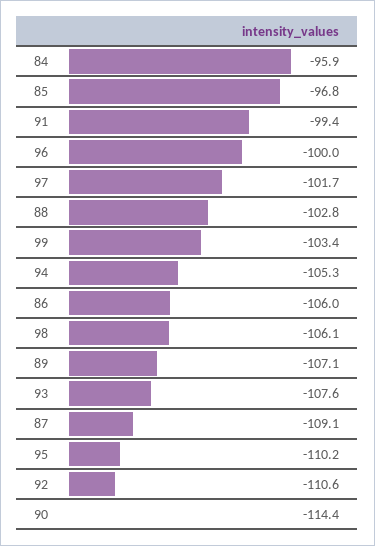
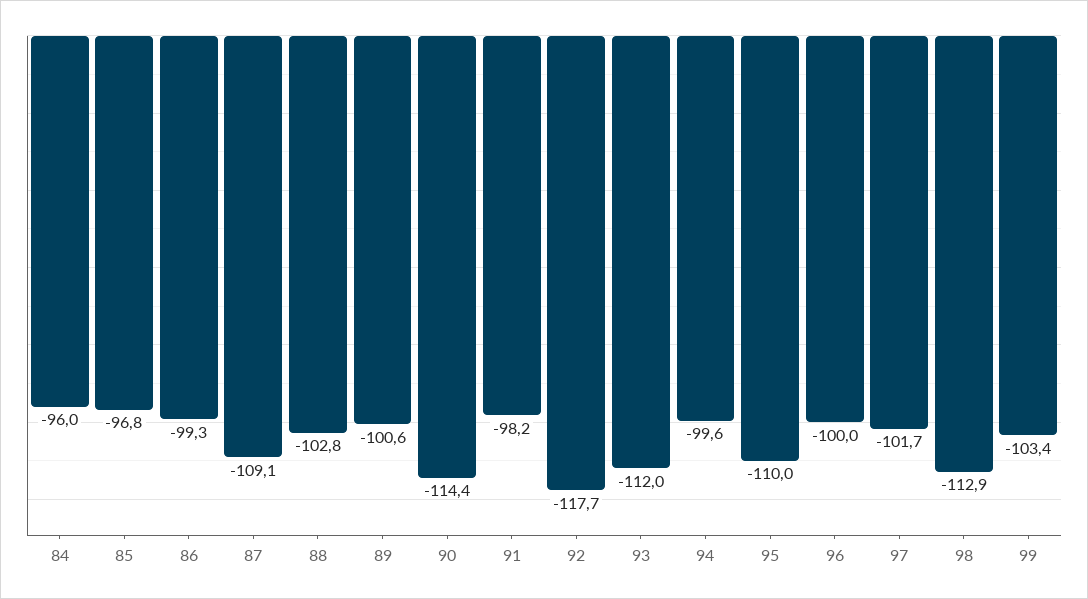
  {
-   "84": -95.9,
+   "84": -96,
    "85": -96.8,
-   "91": -99.4,
+   "91": -98.2,
    "96": -100,
    "97": -101.7,
    "88": -102.8,
    "99": -103.4,
-   "94": -105.3,
+   "94": -99.6,
-   "86": -106,
+   "86": -99.3,
-   "98": -106.1,
+   "98": -112.9,
-   "89": -107.1,
+   "89": -100.6,
-   "93": -107.6,
+   "93": -112,
    "87": -109.1,
-   "95": -110.2,
+   "95": -110,
-   "92": -110.6,
+   "92": -117.7,
    "90": -114.4
  }

